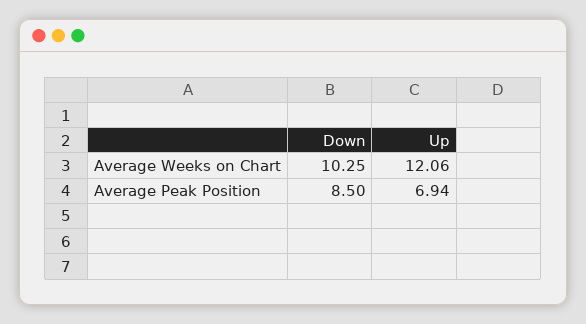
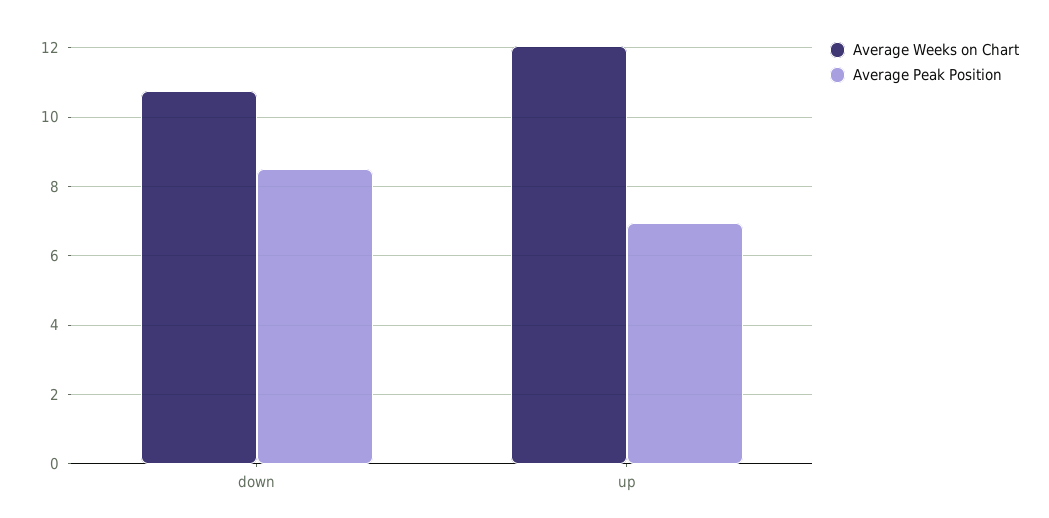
  {
    "Average Weeks on Chart": {
-     "Down": 10.25,
+     "Down": 10.8,
      "Up": 12.06
    },
    "Average Peak Position": {
      "Down": 8.5,
      "Up": 6.94
    }
  }

